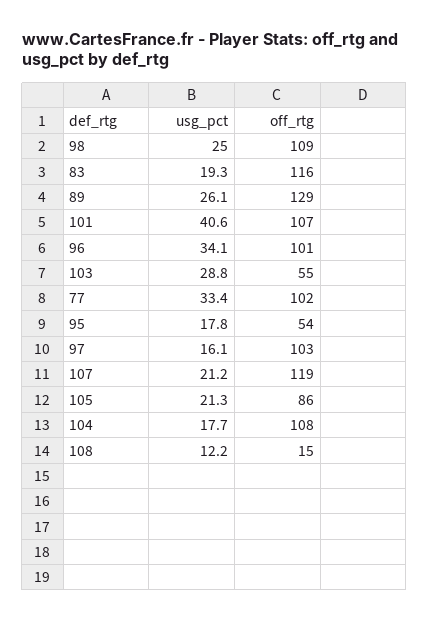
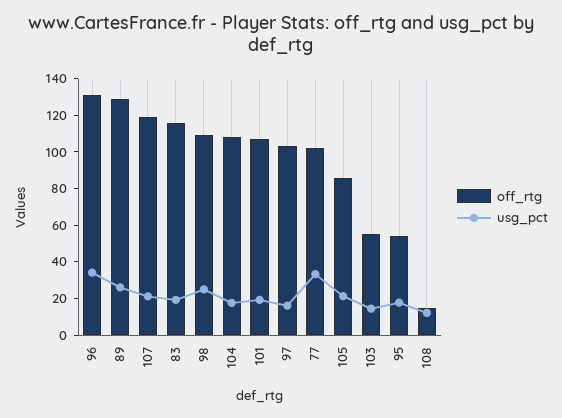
  {
    "usg_pct": {
      "98": 25,
      "83": 19.3,
      "89": 26.1,
-     "101": 40.6,
+     "101": 20,
      "96": 34.1,
-     "103": 28.8,
+     "103": 15,
      "77": 33.4,
      "95": 17.8,
      "97": 16.1,
      "107": 21.2,
      "105": 21.3,
      "104": 17.7,
      "108": 12.2
    },
    "off_rtg": {
      "98": 109,
      "83": 116,
      "89": 129,
      "101": 107,
-     "96": 101,
+     "96": 130,
      "103": 55,
      "77": 102,
      "95": 54,
      "97": 103,
      "107": 119,
      "105": 86,
      "104": 108,
      "108": 15
    }
  }

